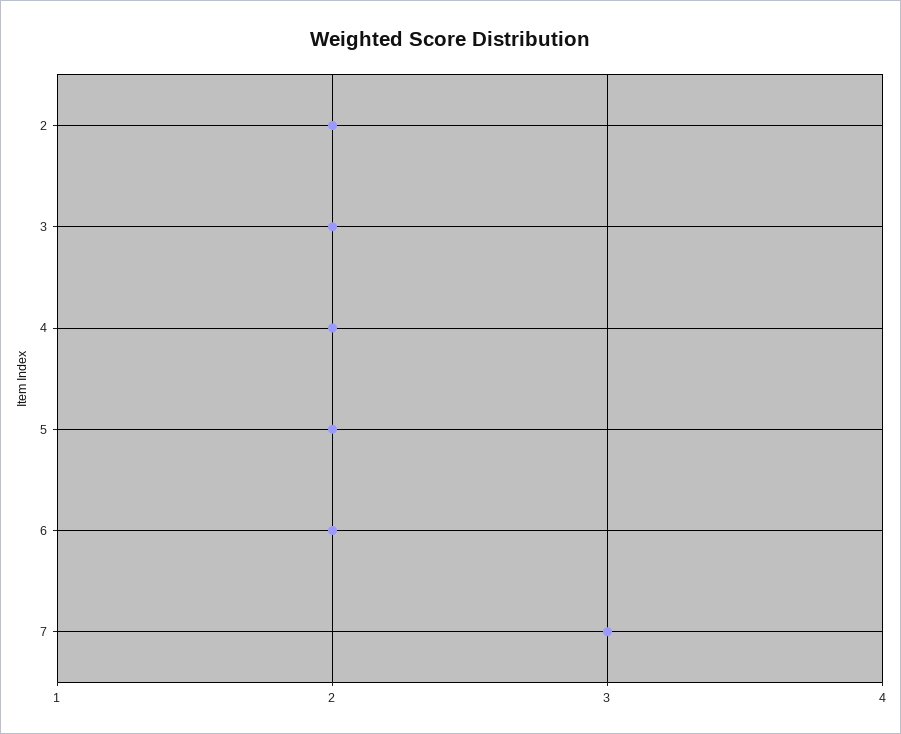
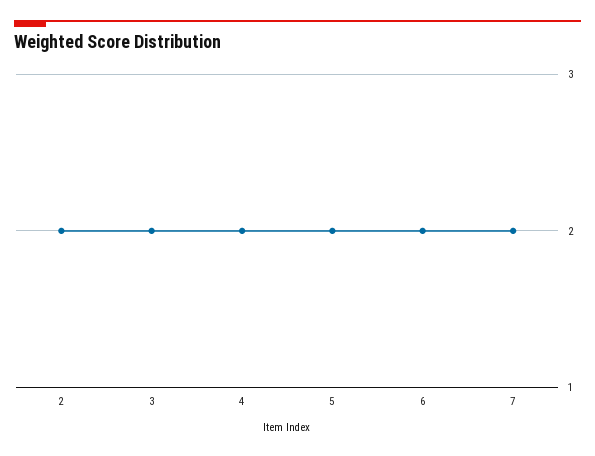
  {
    "2": 2,
    "3": 2,
    "4": 2,
    "5": 2,
    "6": 2,
-   "7": 3
+   "7": 2
  }

